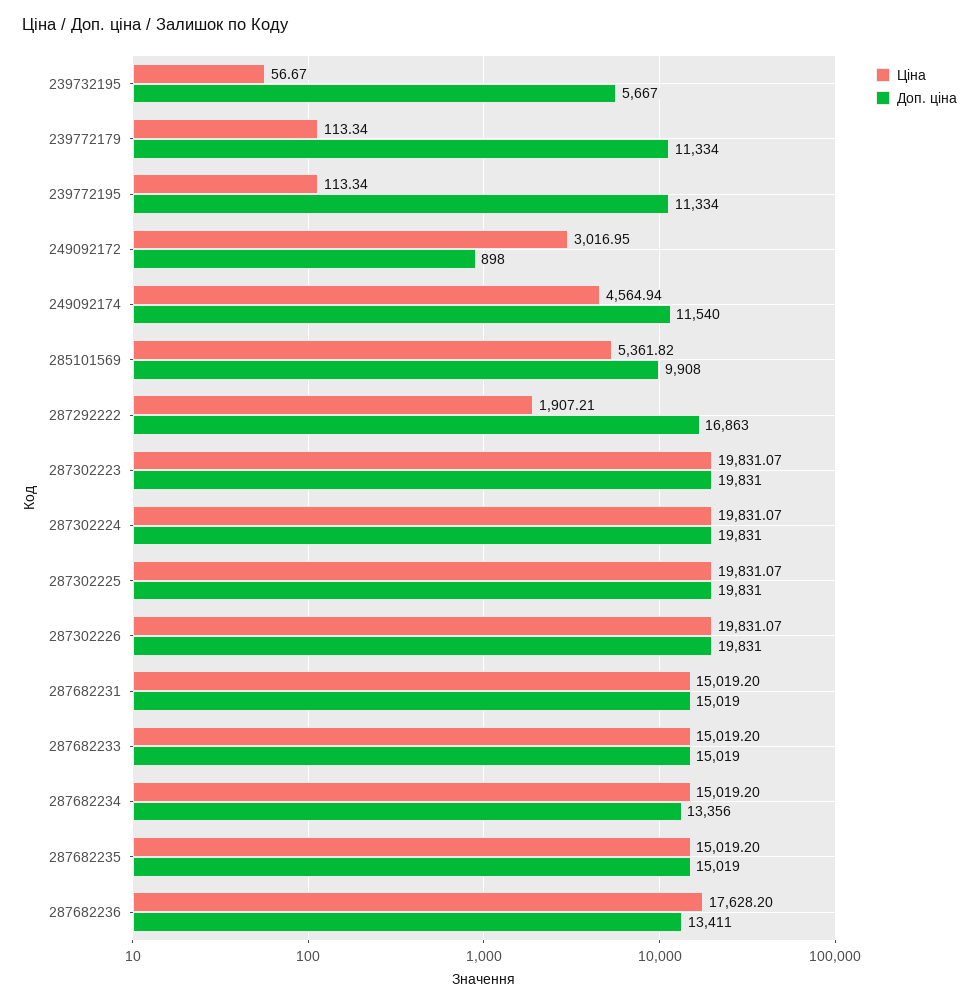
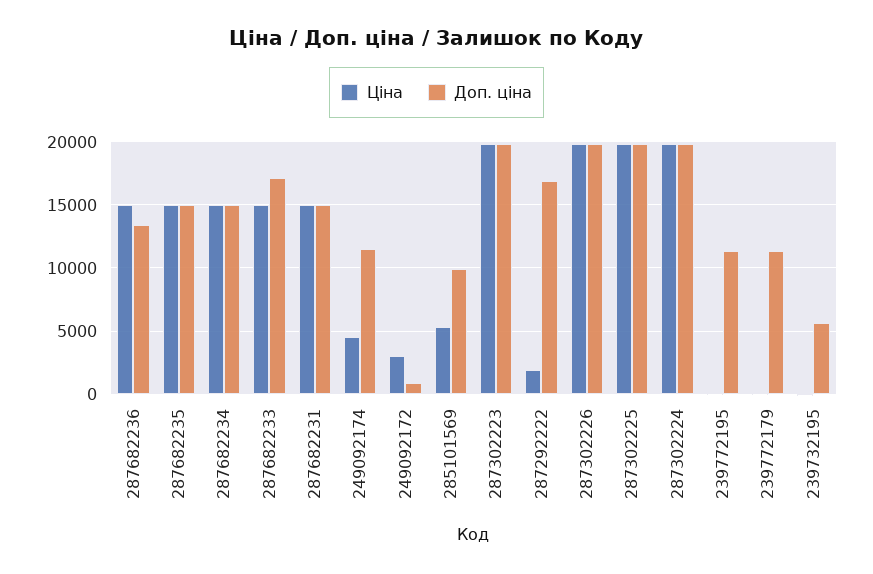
  {
    "Ціна": {
      "239732195": 56.67,
      "239772179": 113.34,
      "239772195": 113.34,
      "249092172": 3016.95,
      "249092174": 4564.94,
      "285101569": 5361.82,
      "287292222": 1907.21,
      "287302223": 19831.07,
      "287302224": 19831.07,
      "287302225": 19831.07,
      "287302226": 19831.07,
      "287682231": 15019.2,
      "287682233": 15019.2,
      "287682234": 15019.2,
      "287682235": 15019.2,
-     "287682236": 17628.2
+     "287682236": 15000
    },
    "Доп. ціна": {
      "239732195": 5667,
      "239772179": 11334,
      "239772195": 11334,
      "249092172": 898,
      "249092174": 11540,
      "285101569": 9908,
      "287292222": 16863,
      "287302223": 19831,
      "287302224": 19831,
      "287302225": 19831,
      "287302226": 19831,
      "287682231": 15019,
-     "287682233": 15019,
+     "287682233": 17000,
-     "287682234": 13356,
+     "287682234": 15000,
      "287682235": 15019,
      "287682236": 13411
    }
  }

